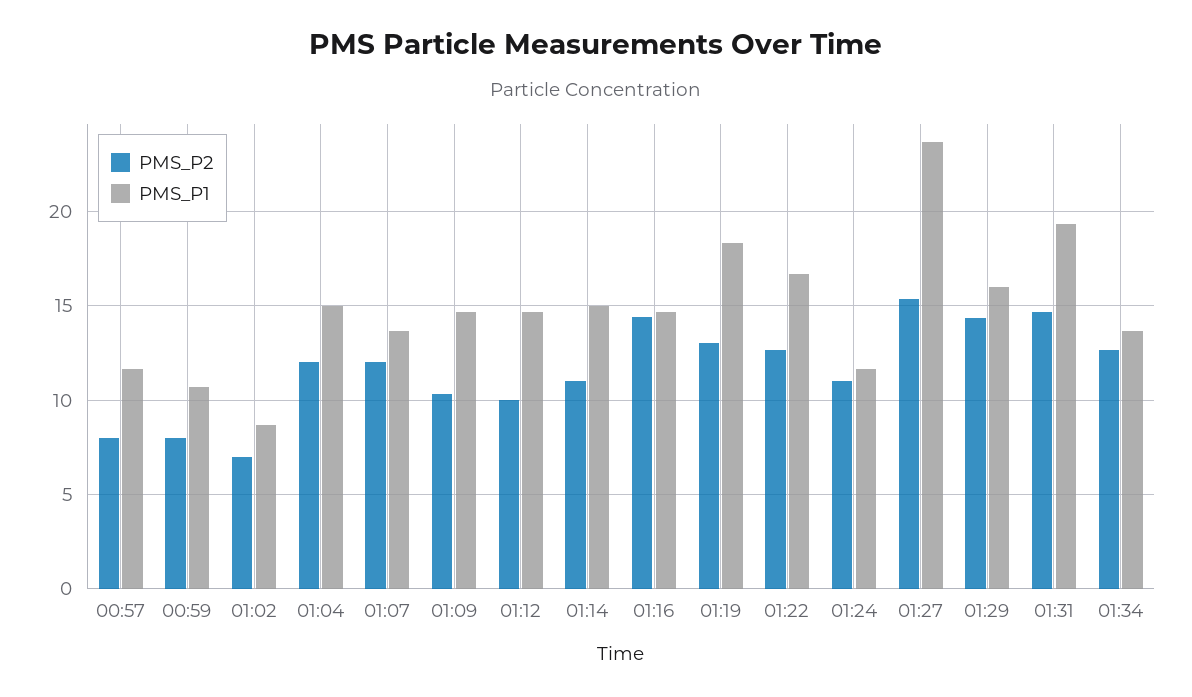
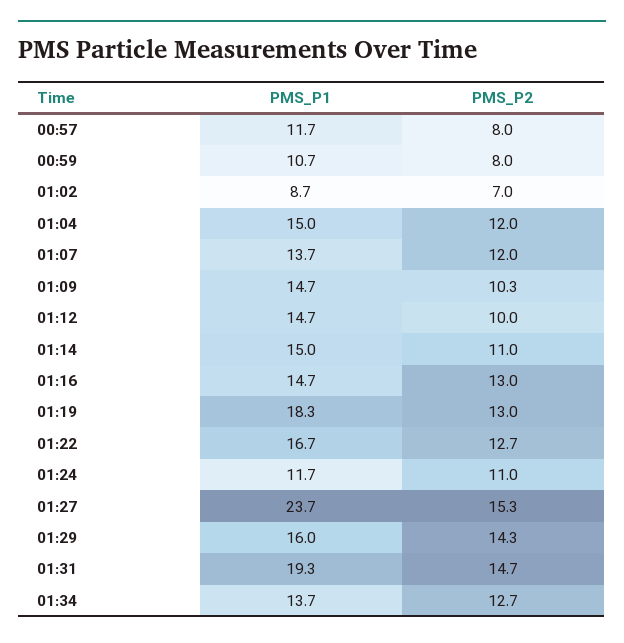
  {
    "PMS_P2": {
      "00:57": 8,
      "00:59": 8,
      "01:02": 7,
      "01:04": 12,
      "01:07": 12,
      "01:09": 10.3,
      "01:12": 10,
      "01:14": 11,
-     "01:16": 14.5,
+     "01:16": 13,
      "01:19": 13,
      "01:22": 12.7,
      "01:24": 11,
      "01:27": 15.3,
      "01:29": 14.3,
      "01:31": 14.7,
      "01:34": 12.7
    },
    "PMS_P1": {
      "00:57": 11.7,
      "00:59": 10.7,
      "01:02": 8.7,
      "01:04": 15,
      "01:07": 13.7,
      "01:09": 14.7,
      "01:12": 14.7,
      "01:14": 15,
      "01:16": 14.7,
      "01:19": 18.3,
      "01:22": 16.7,
      "01:24": 11.7,
      "01:27": 23.7,
      "01:29": 16,
      "01:31": 19.3,
      "01:34": 13.7
    }
  }

